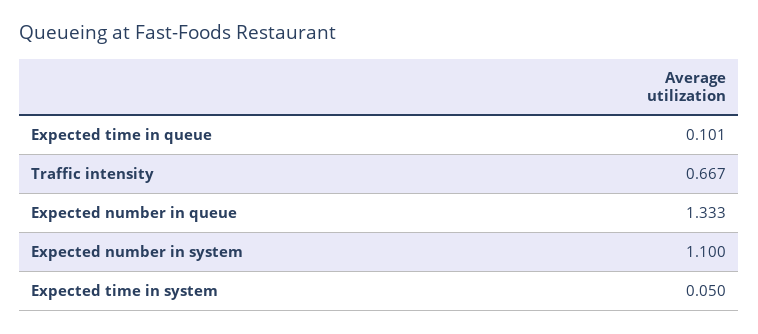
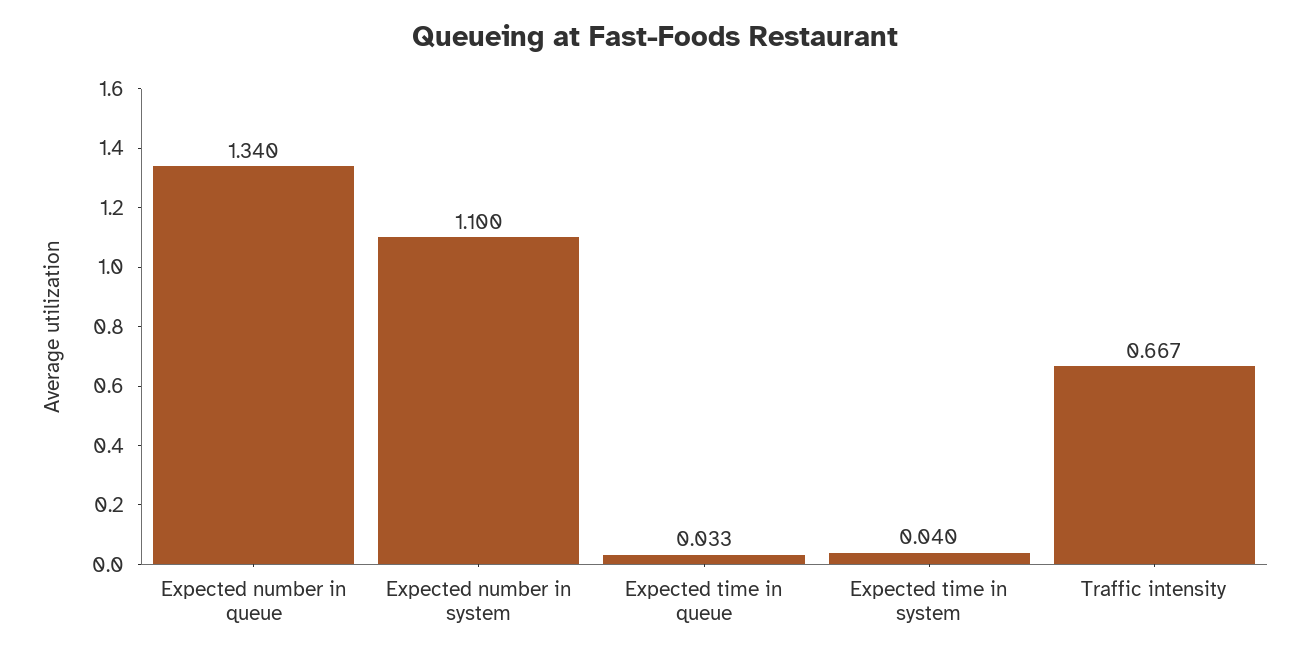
  {
-   "Expected time in queue": 0.101,
+   "Expected time in queue": 0.033,
    "Traffic intensity": 0.667,
-   "Expected number in queue": 1.333,
+   "Expected number in queue": 1.34,
    "Expected number in system": 1.1,
-   "Expected time in system": 0.05
+   "Expected time in system": 0.04
  }

